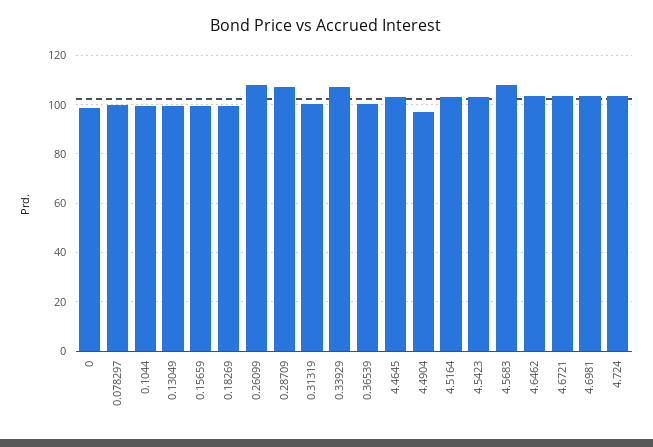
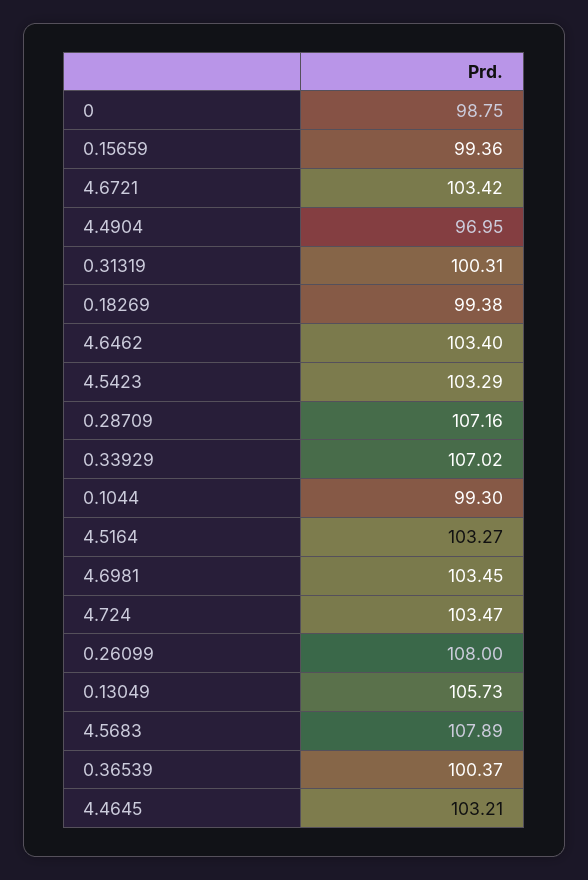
  {
    "0": 98.75,
-   "0.078297": 100,
    "0.1044": 99.3,
-   "0.13049": 100,
+   "0.13049": 105.73,
    "0.15659": 99.36,
    "0.18269": 99.38,
    "0.26099": 108,
    "0.28709": 107.16,
    "0.31319": 100.31,
    "0.33929": 107.02,
    "0.36539": 100.37,
    "4.4645": 103.21,
    "4.4904": 96.95,
    "4.5164": 103.27,
    "4.5423": 103.29,
    "4.5683": 107.89,
    "4.6462": 103.4,
    "4.6721": 103.42,
    "4.6981": 103.45,
    "4.724": 103.47
  }

